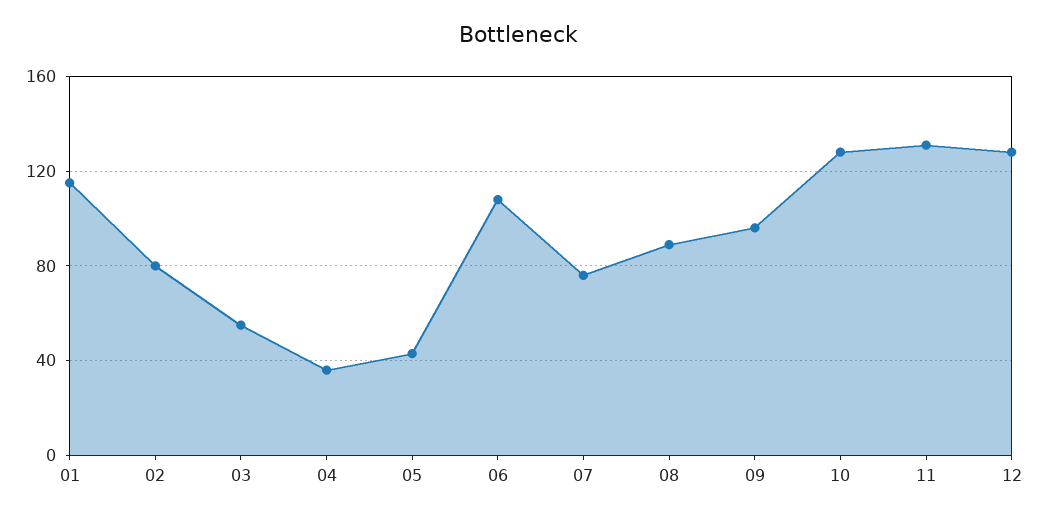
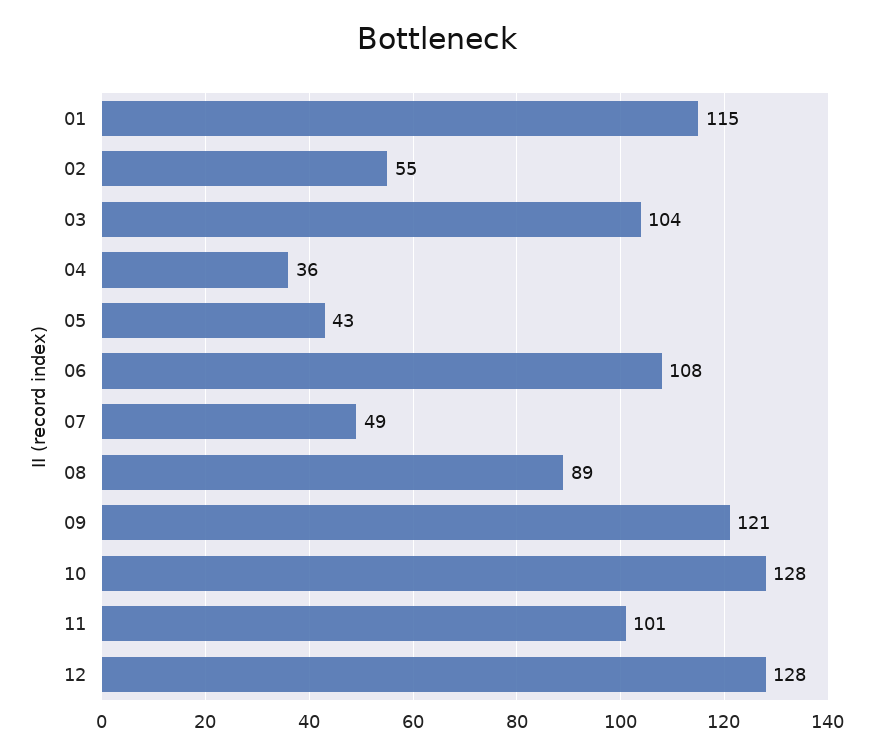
  {
    "01": 115,
-   "02": 80,
+   "02": 55,
-   "03": 55,
+   "03": 104,
    "04": 36,
    "05": 43,
    "06": 108,
-   "07": 75,
+   "07": 49,
    "08": 89,
-   "09": 95,
+   "09": 121,
    "10": 128,
-   "11": 130,
+   "11": 101,
    "12": 128
  }

